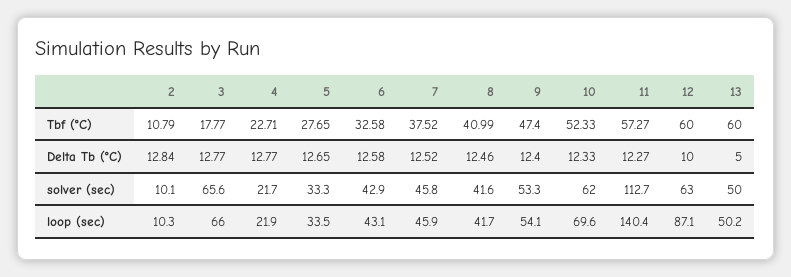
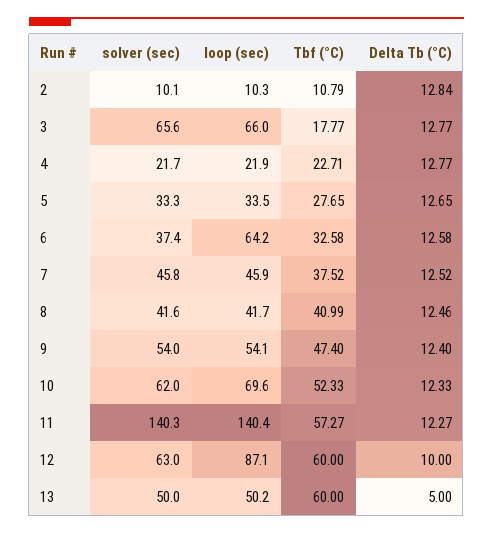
  {
    "2": {
      "Tbf (°C)": 10.79,
      "Delta Tb (°C)": 12.84,
      "solver (sec)": 10.1,
      "loop (sec)": 10.3
    },
    "3": {
      "Tbf (°C)": 17.77,
      "Delta Tb (°C)": 12.77,
      "solver (sec)": 65.6,
      "loop (sec)": 66
    },
    "4": {
      "Tbf (°C)": 22.71,
      "Delta Tb (°C)": 12.77,
      "solver (sec)": 21.7,
      "loop (sec)": 21.9
    },
    "5": {
      "Tbf (°C)": 27.65,
      "Delta Tb (°C)": 12.65,
      "solver (sec)": 33.3,
      "loop (sec)": 33.5
    },
    "6": {
      "Tbf (°C)": 32.58,
      "Delta Tb (°C)": 12.58,
-     "solver (sec)": 42.9,
+     "solver (sec)": 37.4,
-     "loop (sec)": 43.1
+     "loop (sec)": 64.2
    },
    "7": {
      "Tbf (°C)": 37.52,
      "Delta Tb (°C)": 12.52,
      "solver (sec)": 45.8,
      "loop (sec)": 45.9
    },
    "8": {
      "Tbf (°C)": 40.99,
      "Delta Tb (°C)": 12.46,
      "solver (sec)": 41.6,
      "loop (sec)": 41.7
    },
    "9": {
      "Tbf (°C)": 47.4,
      "Delta Tb (°C)": 12.4,
-     "solver (sec)": 53.3,
+     "solver (sec)": 54,
      "loop (sec)": 54.1
    },
    "10": {
      "Tbf (°C)": 52.33,
      "Delta Tb (°C)": 12.33,
      "solver (sec)": 62,
      "loop (sec)": 69.6
    },
    "11": {
      "Tbf (°C)": 57.27,
      "Delta Tb (°C)": 12.27,
-     "solver (sec)": 112.7,
+     "solver (sec)": 140.3,
      "loop (sec)": 140.4
    },
    "12": {
      "Tbf (°C)": 60,
      "Delta Tb (°C)": 10,
      "solver (sec)": 63,
      "loop (sec)": 87.1
    },
    "13": {
      "Tbf (°C)": 60,
      "Delta Tb (°C)": 5,
      "solver (sec)": 50,
      "loop (sec)": 50.2
    }
  }

